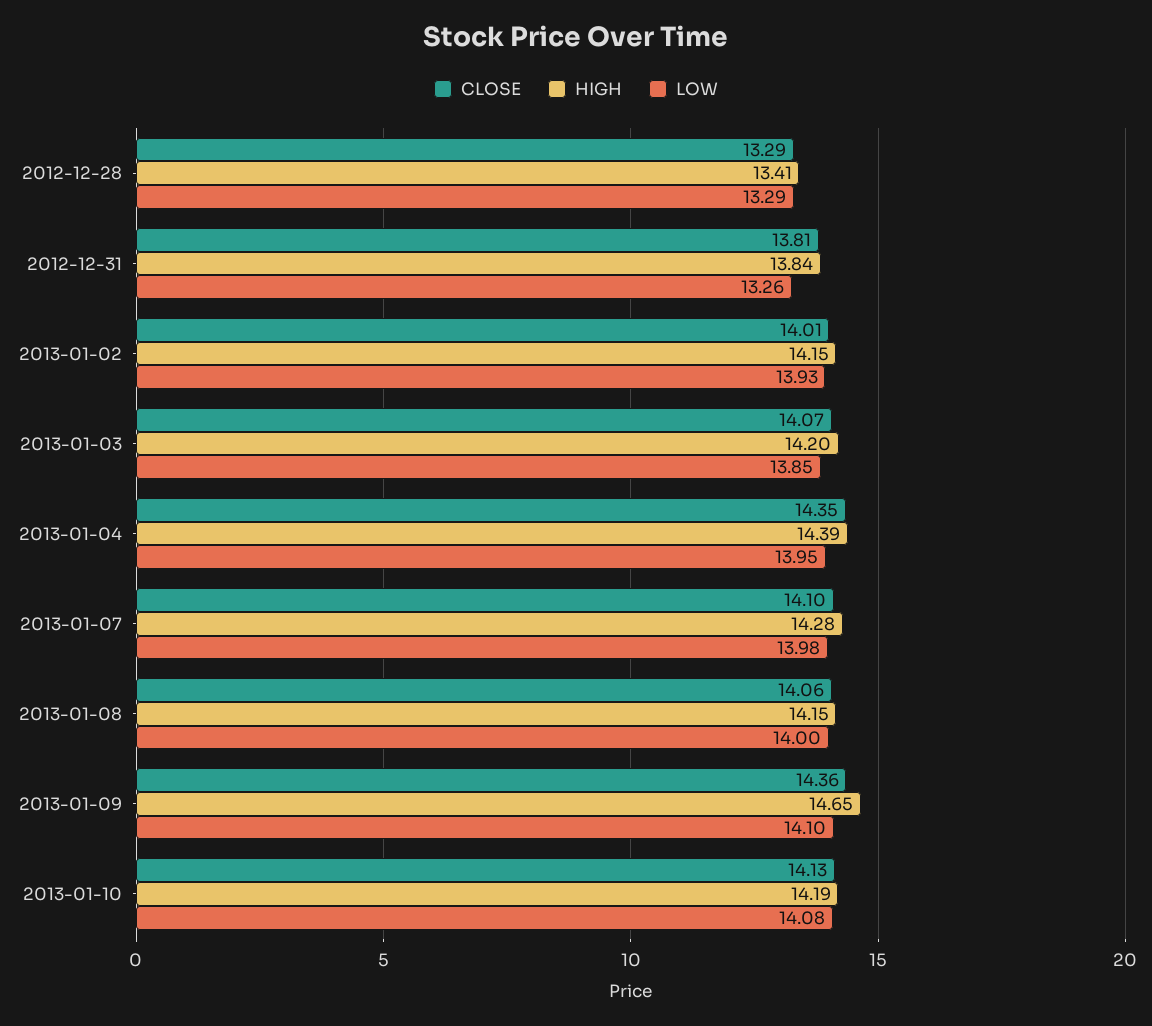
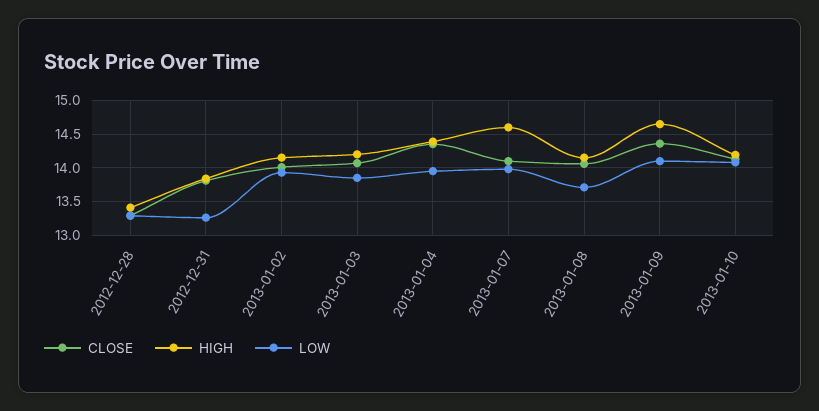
  {
    "CLOSE": {
      "2012-12-28": 13.29,
      "2012-12-31": 13.81,
      "2013-01-02": 14.01,
      "2013-01-03": 14.07,
      "2013-01-04": 14.35,
      "2013-01-07": 14.1,
      "2013-01-08": 14.06,
      "2013-01-09": 14.36,
      "2013-01-10": 14.13
    },
    "HIGH": {
      "2012-12-28": 13.41,
      "2012-12-31": 13.84,
      "2013-01-02": 14.15,
      "2013-01-03": 14.2,
      "2013-01-04": 14.39,
-     "2013-01-07": 14.28,
+     "2013-01-07": 14.6,
      "2013-01-08": 14.15,
      "2013-01-09": 14.65,
      "2013-01-10": 14.19
    },
    "LOW": {
      "2012-12-28": 13.29,
      "2012-12-31": 13.26,
      "2013-01-02": 13.93,
      "2013-01-03": 13.85,
      "2013-01-04": 13.95,
      "2013-01-07": 13.98,
-     "2013-01-08": 14,
+     "2013-01-08": 13.7,
      "2013-01-09": 14.1,
      "2013-01-10": 14.08
    }
  }

